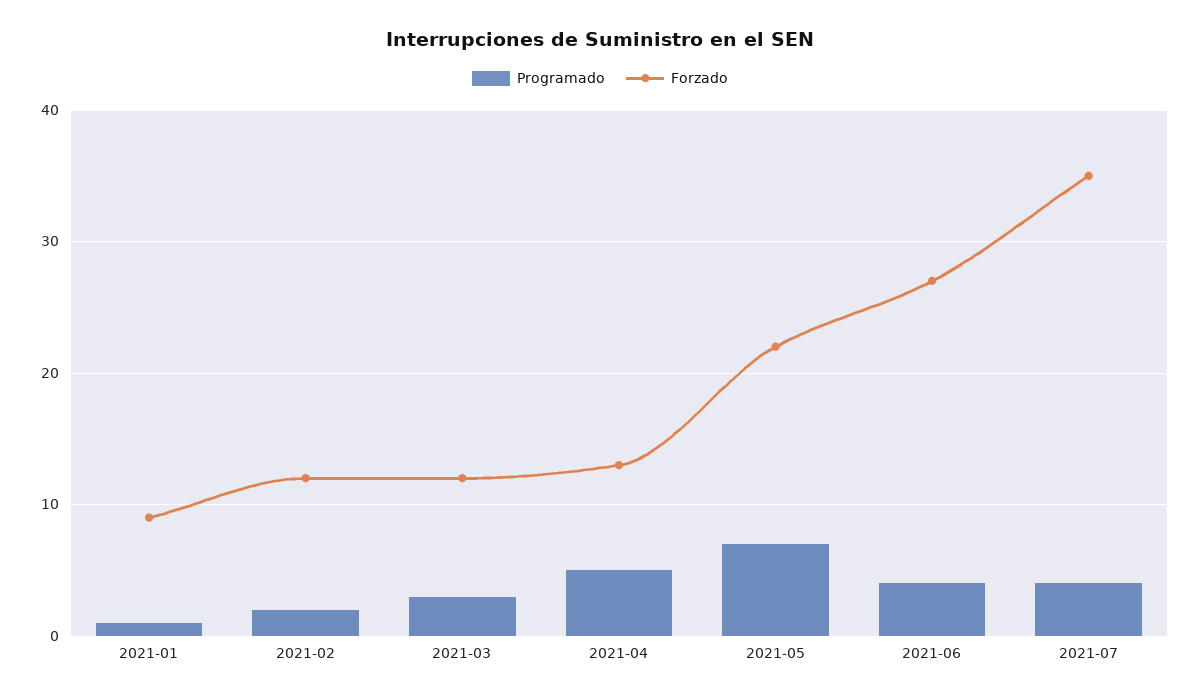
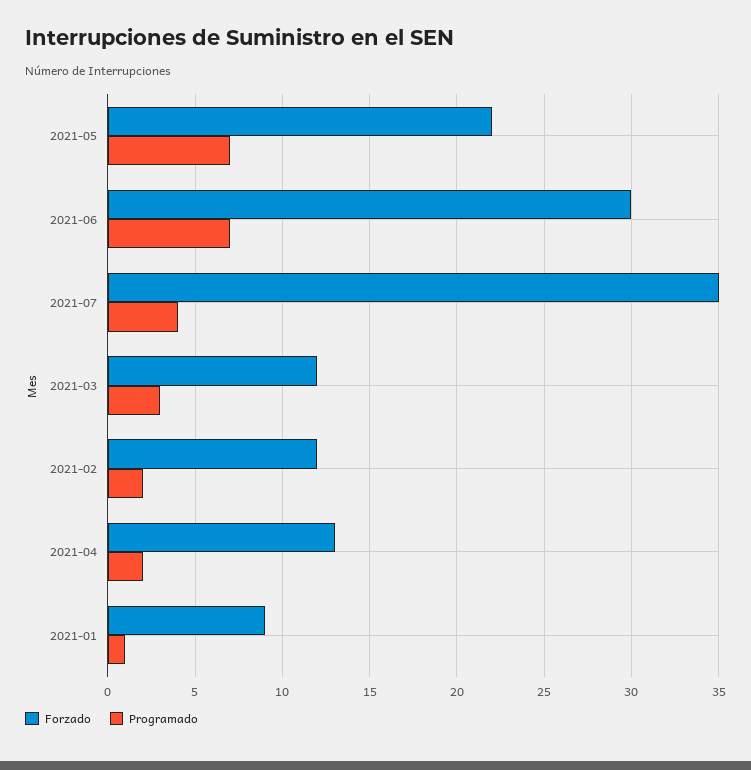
  {
    "Programado": {
      "2021-01": 1,
      "2021-02": 2,
      "2021-03": 3,
-     "2021-04": 5,
+     "2021-04": 2,
      "2021-05": 7,
-     "2021-06": 4,
+     "2021-06": 7,
      "2021-07": 4
    },
    "Forzado": {
      "2021-01": 9,
      "2021-02": 12,
      "2021-03": 12,
      "2021-04": 13,
      "2021-05": 22,
-     "2021-06": 27,
+     "2021-06": 30,
      "2021-07": 35
    }
  }

